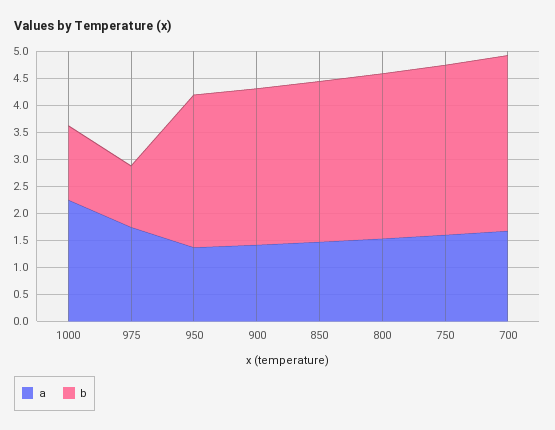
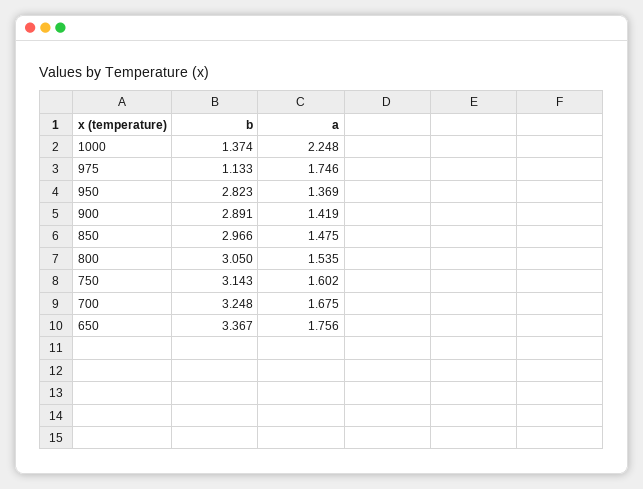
  {
    "a": {
      "1000": 2.248,
      "975": 1.746,
      "950": 1.369,
      "900": 1.419,
      "850": 1.475,
      "800": 1.535,
      "750": 1.602,
-     "700": 1.675
+     "700": 1.675,
+     "650": 1.756
    },
    "b": {
      "1000": 1.374,
      "975": 1.133,
      "950": 2.823,
      "900": 2.891,
      "850": 2.966,
      "800": 3.05,
      "750": 3.143,
-     "700": 3.248
+     "700": 3.248,
+     "650": 3.367
    }
  }

